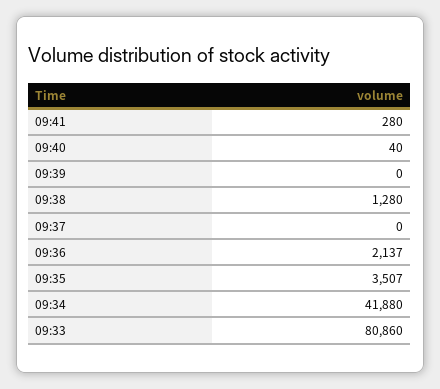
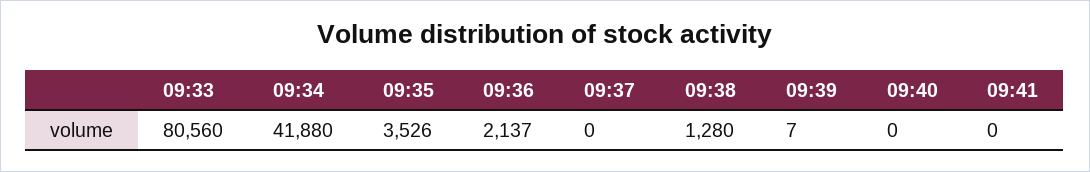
  {
-   "09:41": 280,
+   "09:41": 0,
-   "09:40": 40,
+   "09:40": 0,
-   "09:39": 0,
+   "09:39": 7,
    "09:38": 1280,
    "09:37": 0,
    "09:36": 2137,
-   "09:35": 3507,
+   "09:35": 3526,
    "09:34": 41880,
-   "09:33": 80860
+   "09:33": 80560
  }

